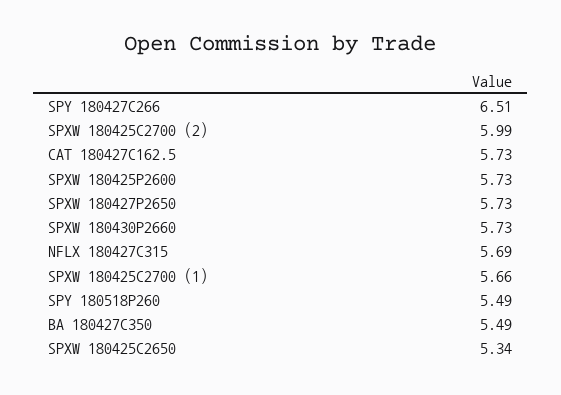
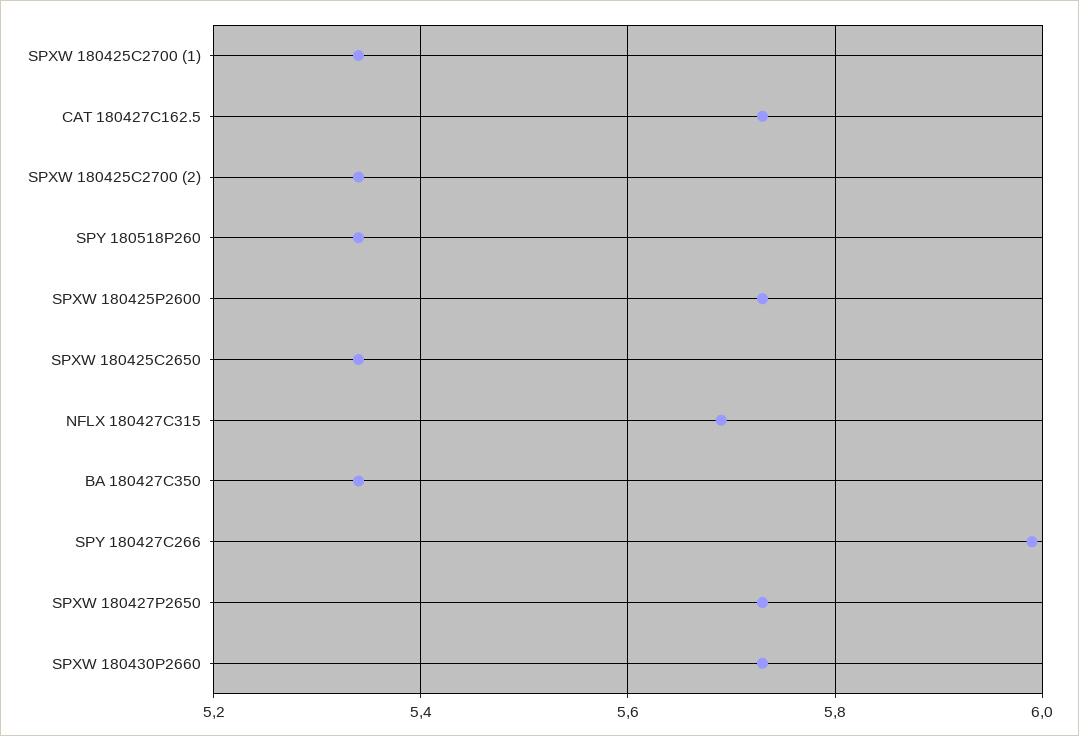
  {
-   "SPY 180427C266": 6.51,
+   "SPY 180427C266": 6,
-   "SPXW 180425C2700 (2)": 5.99,
+   "SPXW 180425C2700 (2)": 5.35,
    "CAT 180427C162.5": 5.73,
    "SPXW 180425P2600": 5.73,
    "SPXW 180427P2650": 5.73,
    "SPXW 180430P2660": 5.73,
    "NFLX 180427C315": 5.69,
-   "SPXW 180425C2700 (1)": 5.66,
+   "SPXW 180425C2700 (1)": 5.35,
-   "SPY 180518P260": 5.49,
+   "SPY 180518P260": 5.35,
-   "BA 180427C350": 5.49,
+   "BA 180427C350": 5.35,
    "SPXW 180425C2650": 5.34
  }

